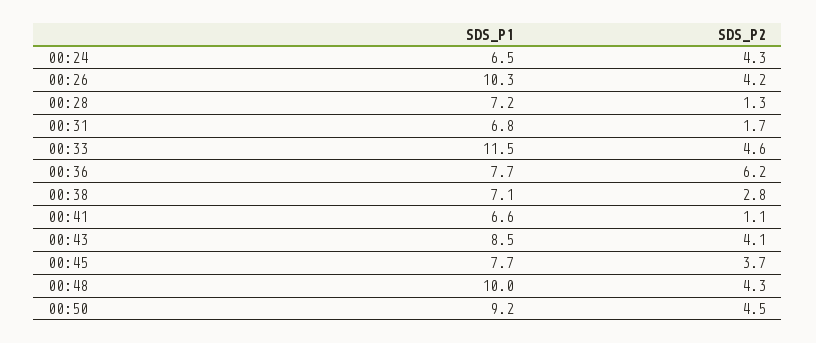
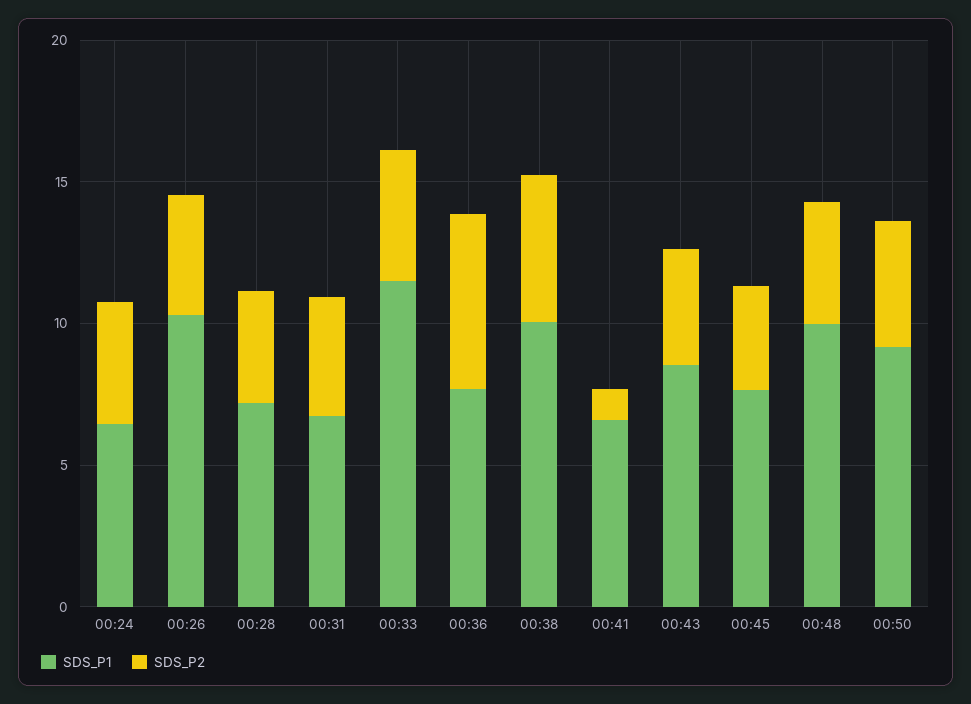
  {
    "SDS_P1": {
      "00:24": 6.5,
      "00:26": 10.3,
      "00:28": 7.2,
      "00:31": 6.8,
      "00:33": 11.5,
      "00:36": 7.7,
-     "00:38": 7.1,
+     "00:38": 10,
      "00:41": 6.6,
      "00:43": 8.5,
      "00:45": 7.7,
      "00:48": 10,
      "00:50": 9.2
    },
    "SDS_P2": {
      "00:24": 4.3,
      "00:26": 4.2,
-     "00:28": 1.3,
+     "00:28": 4,
-     "00:31": 1.7,
+     "00:31": 4,
      "00:33": 4.6,
      "00:36": 6.2,
-     "00:38": 2.8,
+     "00:38": 5,
      "00:41": 1.1,
      "00:43": 4.1,
      "00:45": 3.7,
      "00:48": 4.3,
      "00:50": 4.5
    }
  }

